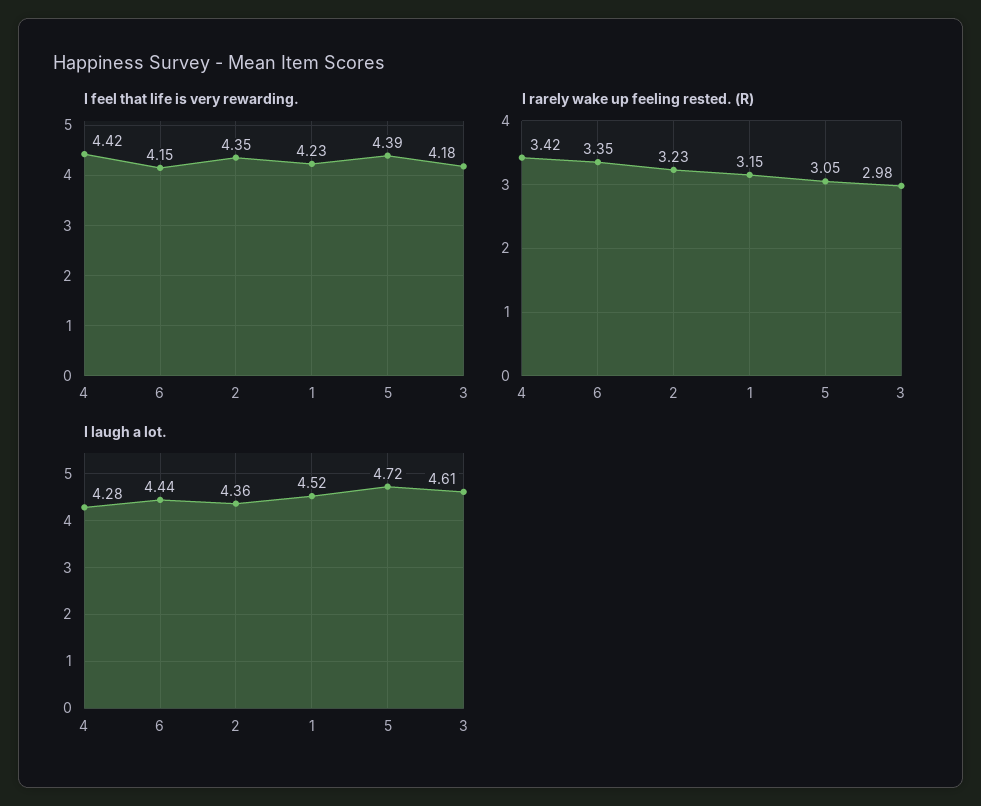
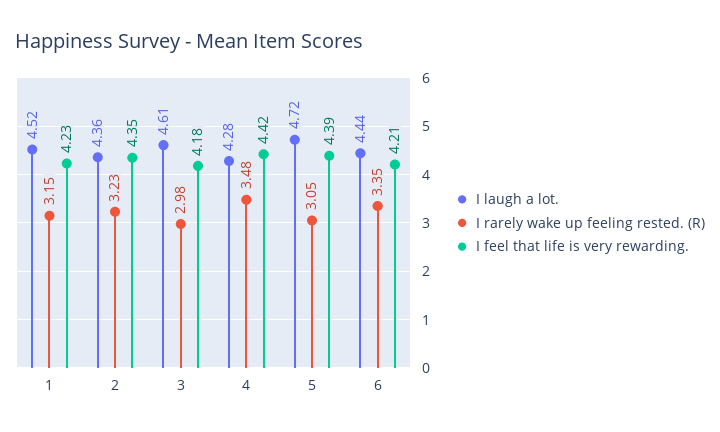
  {
    "I feel that life is very rewarding.": {
      "4": 4.42,
-     "6": 4.15,
+     "6": 4.21,
      "2": 4.35,
      "1": 4.23,
      "5": 4.39,
      "3": 4.18
    },
    "I rarely wake up feeling rested. (R)": {
-     "4": 3.42,
+     "4": 3.48,
      "6": 3.35,
      "2": 3.23,
      "1": 3.15,
      "5": 3.05,
      "3": 2.98
    },
    "I laugh a lot.": {
      "4": 4.28,
      "6": 4.44,
      "2": 4.36,
      "1": 4.52,
      "5": 4.72,
      "3": 4.61
    }
  }

